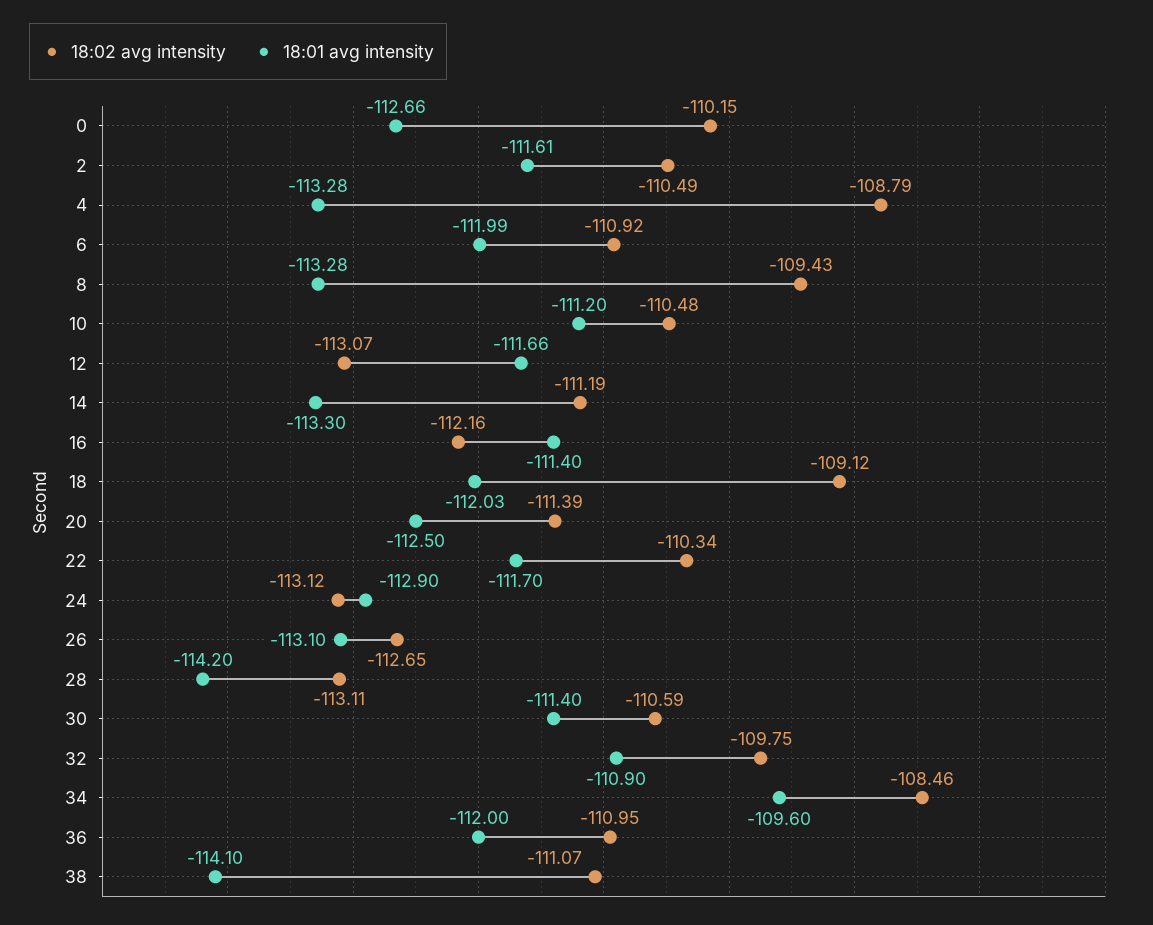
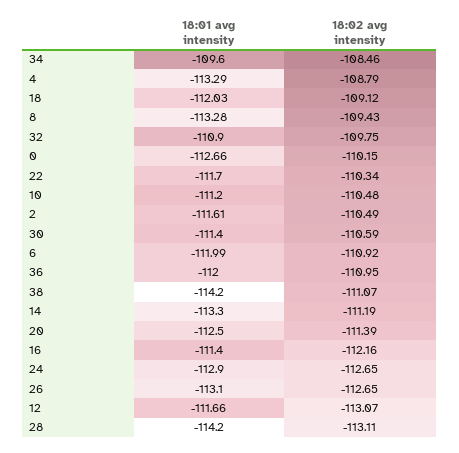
  {
    "18:02 avg intensity": {
      "0": -110.15,
      "2": -110.49,
      "4": -108.79,
      "6": -110.92,
      "8": -109.43,
      "10": -110.48,
      "12": -113.07,
      "14": -111.19,
      "16": -112.16,
      "18": -109.12,
      "20": -111.39,
      "22": -110.34,
-     "24": -113.12,
+     "24": -112.65,
      "26": -112.65,
      "28": -113.11,
      "30": -110.59,
      "32": -109.75,
      "34": -108.46,
      "36": -110.95,
      "38": -111.07
    },
    "18:01 avg intensity": {
      "0": -112.66,
      "2": -111.61,
-     "4": -113.28,
+     "4": -113.29,
      "6": -111.99,
      "8": -113.28,
      "10": -111.2,
      "12": -111.66,
      "14": -113.3,
      "16": -111.4,
      "18": -112.03,
      "20": -112.5,
      "22": -111.7,
      "24": -112.9,
      "26": -113.1,
      "28": -114.2,
      "30": -111.4,
      "32": -110.9,
      "34": -109.6,
      "36": -112,
-     "38": -114.1
+     "38": -114.2
    }
  }

